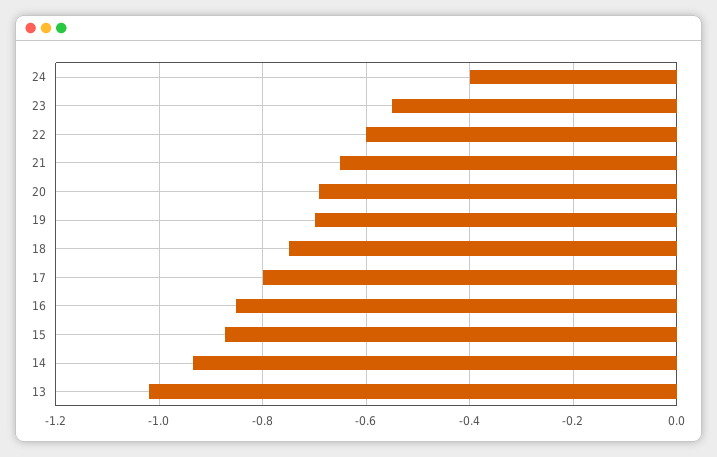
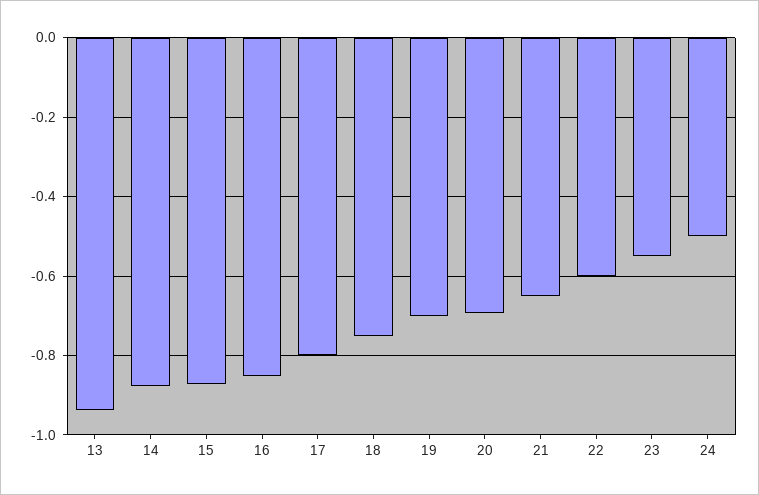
  {
-   "24": -0.4,
+   "24": -0.5,
    "23": -0.56,
    "22": -0.6,
    "21": -0.66,
    "20": -0.7,
    "19": -0.7,
    "18": -0.76,
    "17": -0.8,
    "16": -0.86,
    "15": -0.88,
-   "14": -0.94,
+   "14": -0.88,
-   "13": -1.02
+   "13": -0.94
  }

